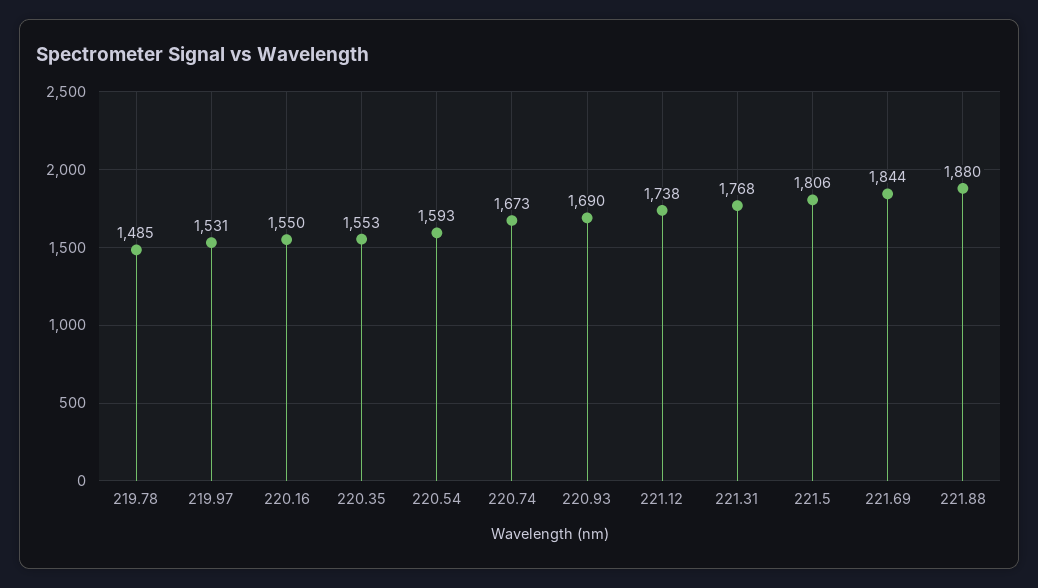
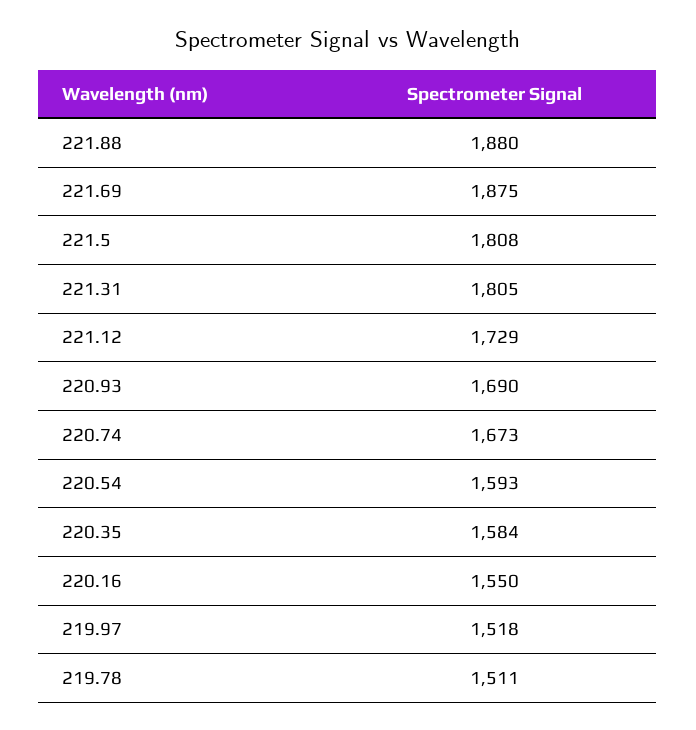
  {
-   "219.78": 1485,
+   "219.78": 1511,
-   "219.97": 1531,
+   "219.97": 1518,
    "220.16": 1550,
-   "220.35": 1553,
+   "220.35": 1584,
    "220.54": 1593,
    "220.74": 1673,
    "220.93": 1690,
-   "221.12": 1738,
+   "221.12": 1729,
-   "221.31": 1768,
+   "221.31": 1805,
-   "221.5": 1806,
+   "221.5": 1808,
-   "221.69": 1844,
+   "221.69": 1875,
    "221.88": 1880
  }

